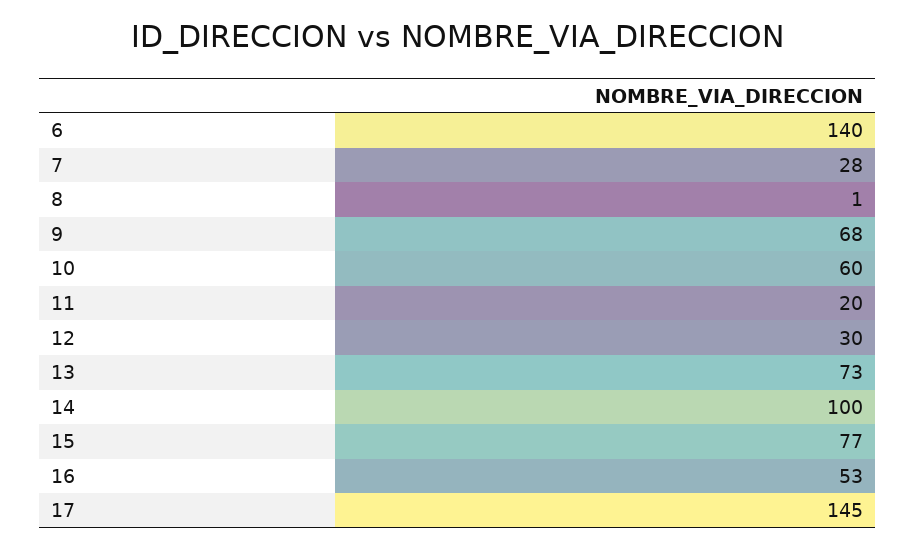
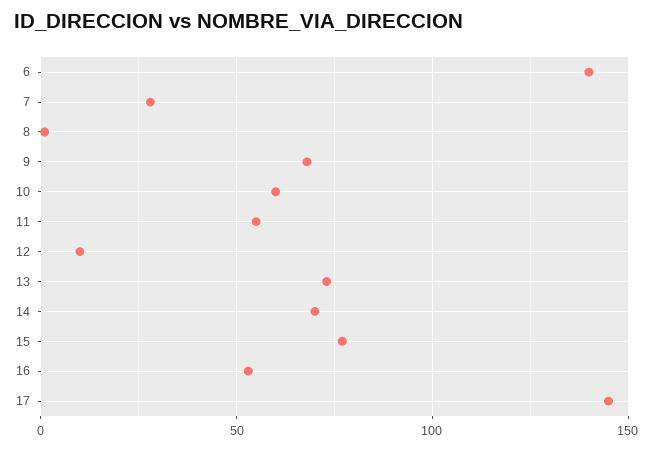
  {
    "6": 140,
    "7": 28,
    "8": 1,
    "9": 68,
    "10": 60,
-   "11": 20,
+   "11": 55,
-   "12": 30,
+   "12": 10,
    "13": 73,
-   "14": 100,
+   "14": 70,
    "15": 77,
    "16": 53,
    "17": 145
  }

